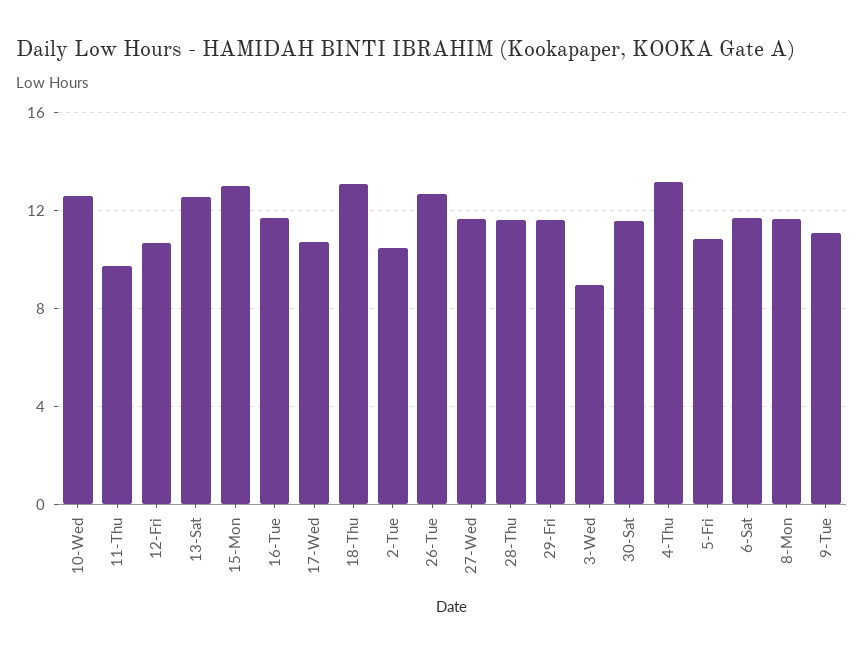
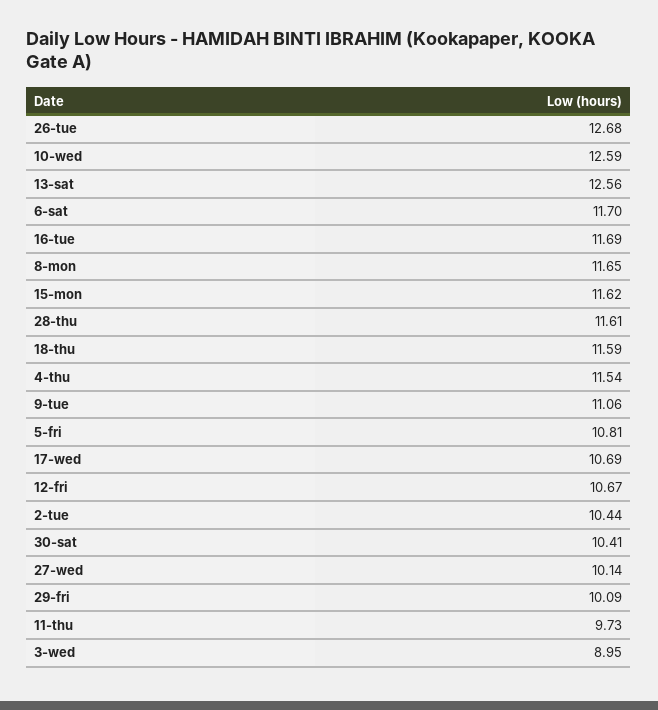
  {
    "10-Wed": 12.59,
    "11-Thu": 9.73,
    "12-Fri": 10.67,
    "13-Sat": 12.56,
-   "15-Mon": 13,
+   "15-Mon": 11.62,
    "16-Tue": 11.69,
    "17-Wed": 10.69,
-   "18-Thu": 13,
+   "18-Thu": 11.59,
    "2-Tue": 10.44,
    "26-Tue": 12.68,
-   "27-Wed": 11.5,
+   "27-Wed": 10.14,
    "28-Thu": 11.61,
-   "29-Fri": 11.5,
+   "29-Fri": 10.09,
    "3-Wed": 8.95,
-   "30-Sat": 11.5,
+   "30-Sat": 10.41,
-   "4-Thu": 13,
+   "4-Thu": 11.54,
    "5-Fri": 10.81,
    "6-Sat": 11.7,
    "8-Mon": 11.65,
    "9-Tue": 11.06
  }

